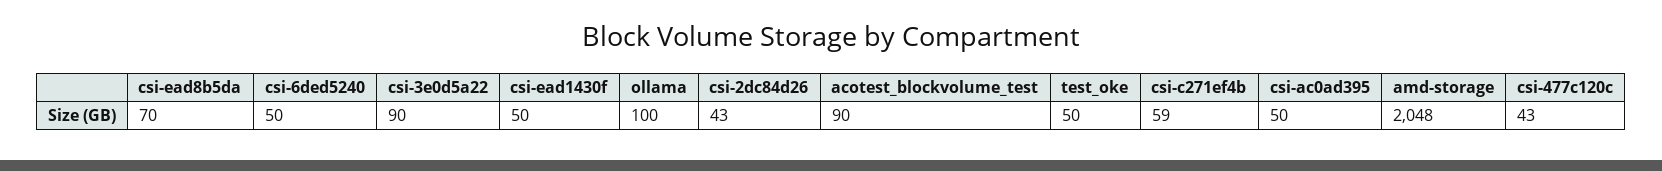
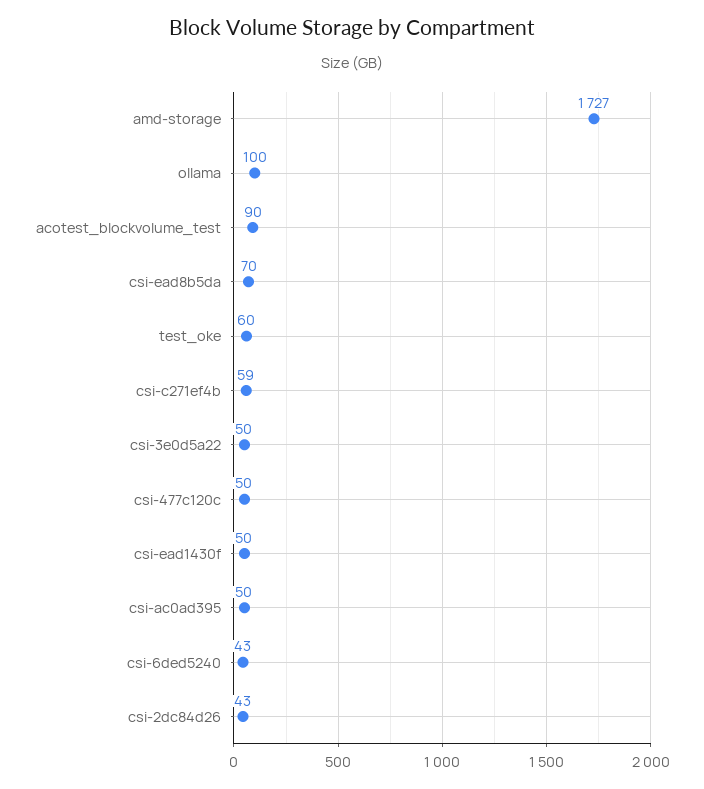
  {
    "csi-ead8b5da": 70,
-   "csi-6ded5240": 50,
+   "csi-6ded5240": 43,
-   "csi-3e0d5a22": 90,
+   "csi-3e0d5a22": 50,
    "csi-ead1430f": 50,
    "ollama": 100,
    "csi-2dc84d26": 43,
    "acotest_blockvolume_test": 90,
-   "test_oke": 50,
+   "test_oke": 60,
    "csi-c271ef4b": 59,
    "csi-ac0ad395": 50,
-   "amd-storage": 2048,
+   "amd-storage": 1727,
-   "csi-477c120c": 43
+   "csi-477c120c": 50
  }

